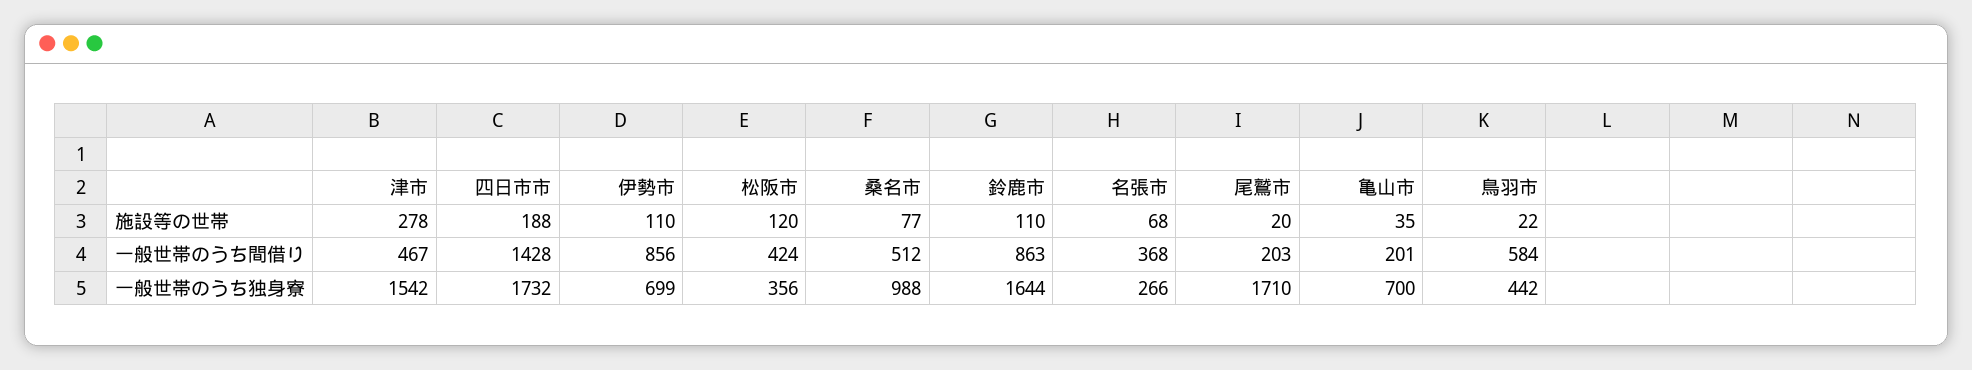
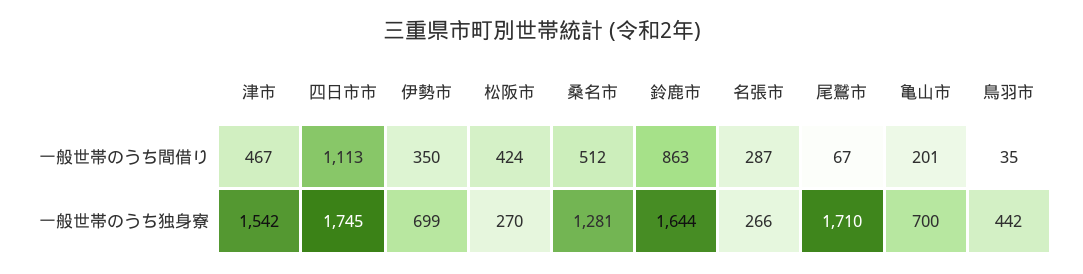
  {
    "津市": {
-     "施設等の世帯": 278,
      "一般世帯のうち間借り": 467,
      "一般世帯のうち独身寮": 1542
    },
    "四日市市": {
-     "施設等の世帯": 188,
-     "一般世帯のうち間借り": 1428,
+     "一般世帯のうち間借り": 1113,
-     "一般世帯のうち独身寮": 1732
+     "一般世帯のうち独身寮": 1745
    },
    "伊勢市": {
-     "施設等の世帯": 110,
-     "一般世帯のうち間借り": 856,
+     "一般世帯のうち間借り": 350,
      "一般世帯のうち独身寮": 699
    },
    "松阪市": {
-     "施設等の世帯": 120,
      "一般世帯のうち間借り": 424,
-     "一般世帯のうち独身寮": 356
+     "一般世帯のうち独身寮": 270
    },
    "桑名市": {
-     "施設等の世帯": 77,
      "一般世帯のうち間借り": 512,
-     "一般世帯のうち独身寮": 988
+     "一般世帯のうち独身寮": 1281
    },
    "鈴鹿市": {
-     "施設等の世帯": 110,
      "一般世帯のうち間借り": 863,
      "一般世帯のうち独身寮": 1644
    },
    "名張市": {
-     "施設等の世帯": 68,
-     "一般世帯のうち間借り": 368,
+     "一般世帯のうち間借り": 287,
      "一般世帯のうち独身寮": 266
    },
    "尾鷲市": {
-     "施設等の世帯": 20,
-     "一般世帯のうち間借り": 203,
+     "一般世帯のうち間借り": 67,
      "一般世帯のうち独身寮": 1710
    },
    "亀山市": {
-     "施設等の世帯": 35,
      "一般世帯のうち間借り": 201,
      "一般世帯のうち独身寮": 700
    },
    "鳥羽市": {
-     "施設等の世帯": 22,
-     "一般世帯のうち間借り": 584,
+     "一般世帯のうち間借り": 35,
      "一般世帯のうち独身寮": 442
    }
  }

